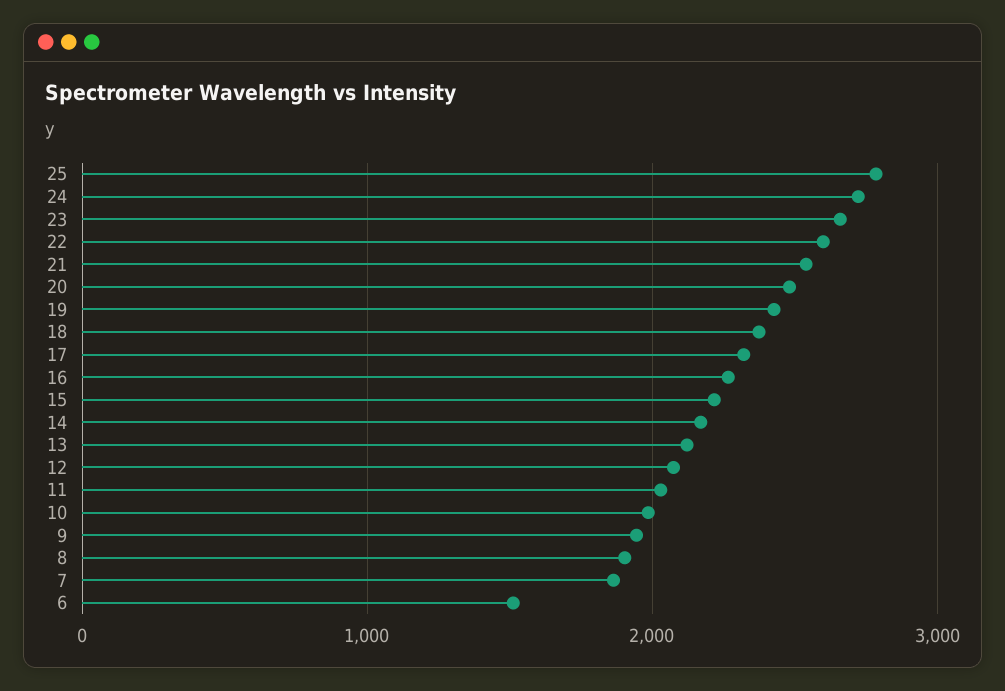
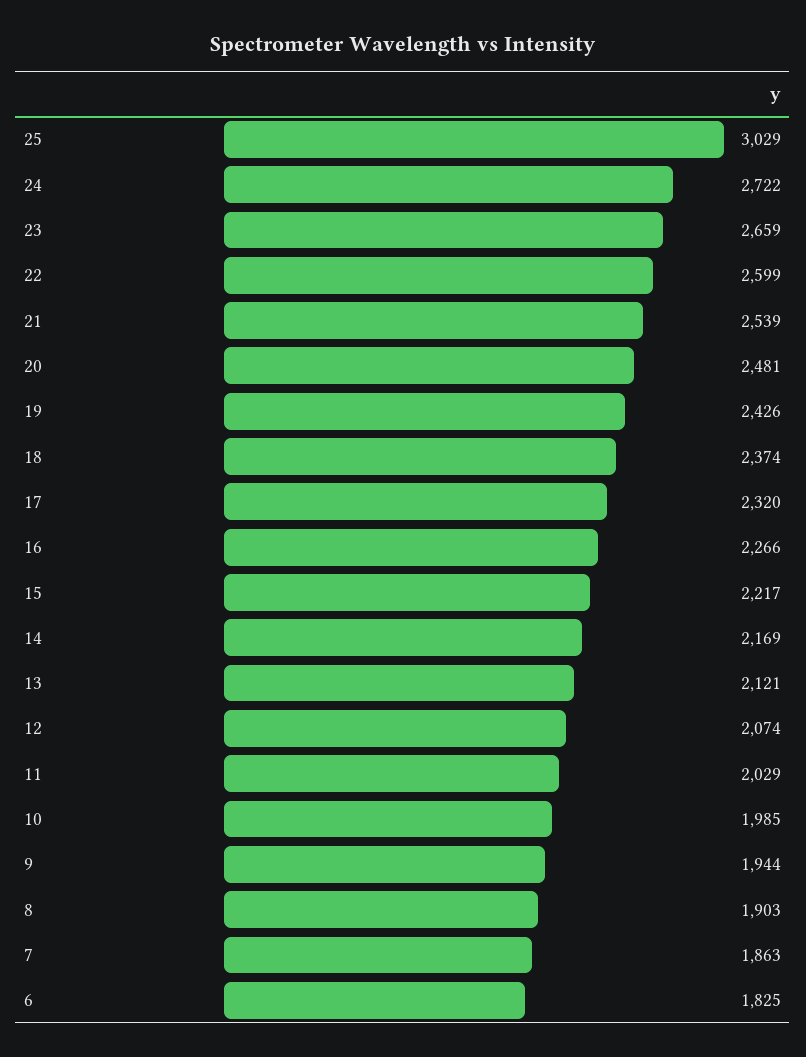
  {
-   "25": 2800,
+   "25": 3029,
    "24": 2722,
    "23": 2659,
    "22": 2599,
    "21": 2539,
    "20": 2481,
    "19": 2426,
    "18": 2374,
    "17": 2320,
    "16": 2266,
    "15": 2217,
    "14": 2169,
    "13": 2121,
    "12": 2074,
    "11": 2029,
    "10": 1985,
    "9": 1944,
    "8": 1903,
    "7": 1863,
-   "6": 1500
+   "6": 1825
  }

